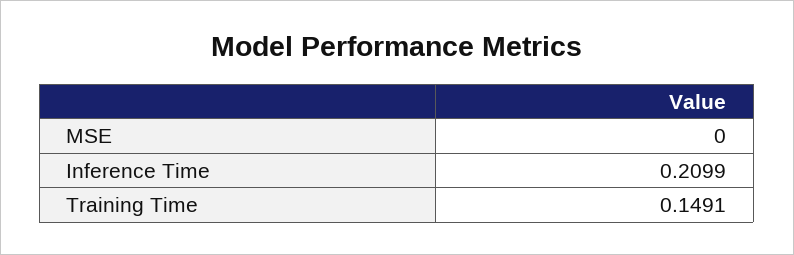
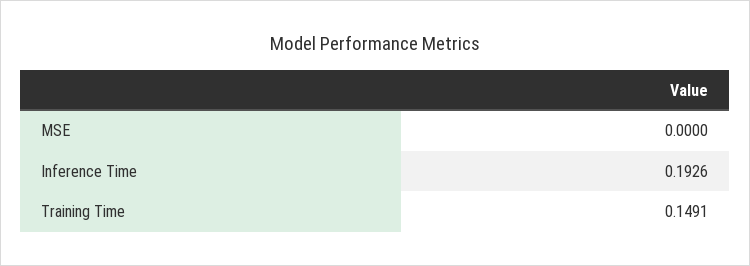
  {
    "MSE": 0,
-   "Inference Time": 0.2099,
+   "Inference Time": 0.1926,
    "Training Time": 0.1491
  }

